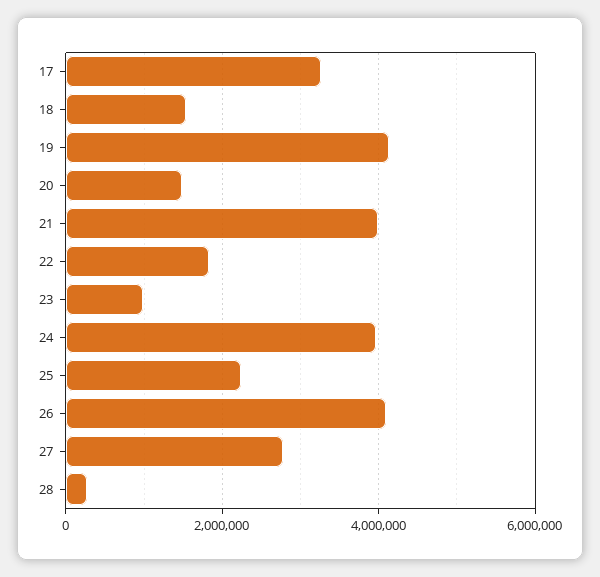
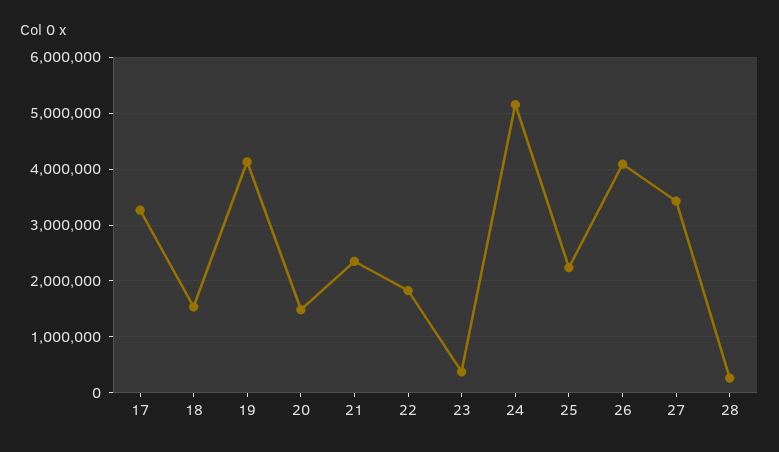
  {
    "17": 3200000,
    "18": 1600000,
    "19": 4200000,
    "20": 1400000,
-   "21": 4000000,
+   "21": 2400000,
    "22": 1800000,
-   "23": 1000000,
+   "23": 400000,
-   "24": 4000000,
+   "24": 5200000,
    "25": 2200000,
    "26": 4000000,
-   "27": 2800000,
+   "27": 3400000,
    "28": 200000
  }

